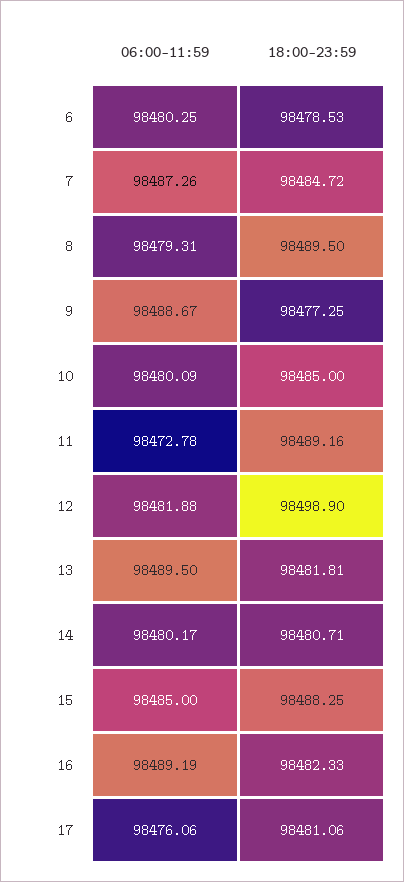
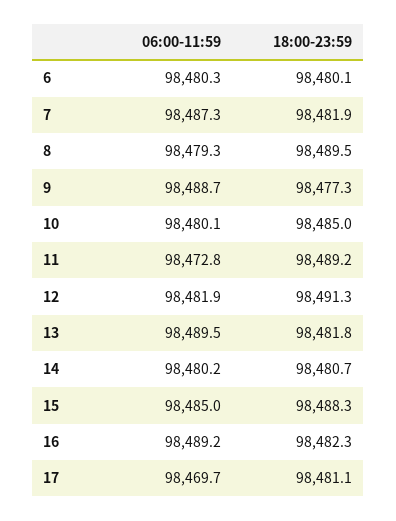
  {
    "06:00-11:59": {
      "6": 98480.25,
      "7": 98487.26,
      "8": 98479.31,
      "9": 98488.67,
      "10": 98480.09,
      "11": 98472.78,
      "12": 98481.88,
      "13": 98489.5,
      "14": 98480.17,
      "15": 98485,
      "16": 98489.19,
-     "17": 98476.06
+     "17": 98469.7
    },
    "18:00-23:59": {
-     "6": 98478.53,
+     "6": 98480.1,
-     "7": 98484.72,
+     "7": 98481.9,
      "8": 98489.5,
      "9": 98477.25,
      "10": 98485,
      "11": 98489.16,
-     "12": 98498.9,
+     "12": 98491.3,
      "13": 98481.81,
      "14": 98480.71,
      "15": 98488.25,
      "16": 98482.33,
      "17": 98481.06
    }
  }

